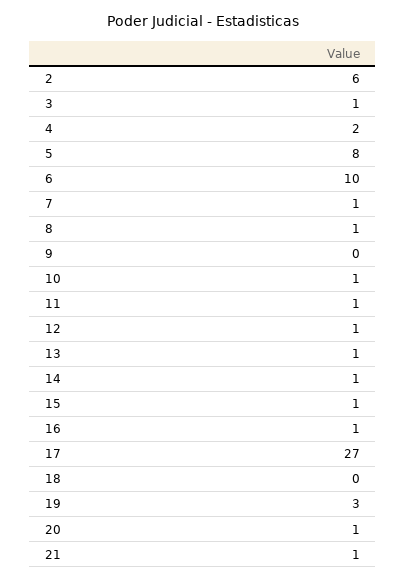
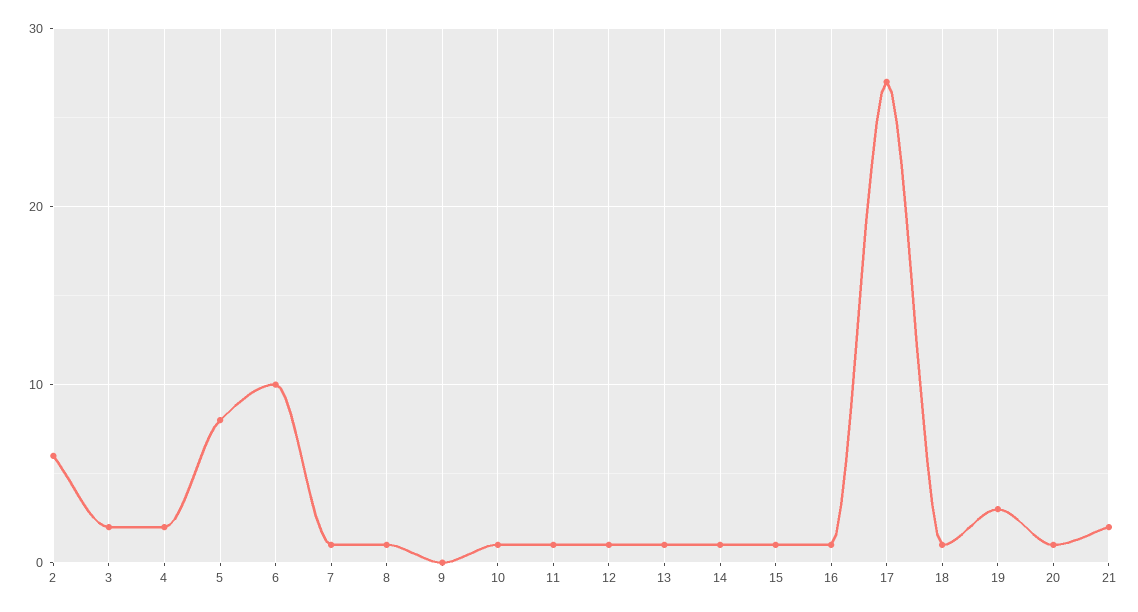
  {
    "2": 6,
-   "3": 1,
+   "3": 2,
    "4": 2,
    "5": 8,
    "6": 10,
    "7": 1,
    "8": 1,
    "9": 0,
    "10": 1,
    "11": 1,
    "12": 1,
    "13": 1,
    "14": 1,
    "15": 1,
    "16": 1,
    "17": 27,
-   "18": 0,
+   "18": 1,
    "19": 3,
    "20": 1,
-   "21": 1
+   "21": 2
  }

